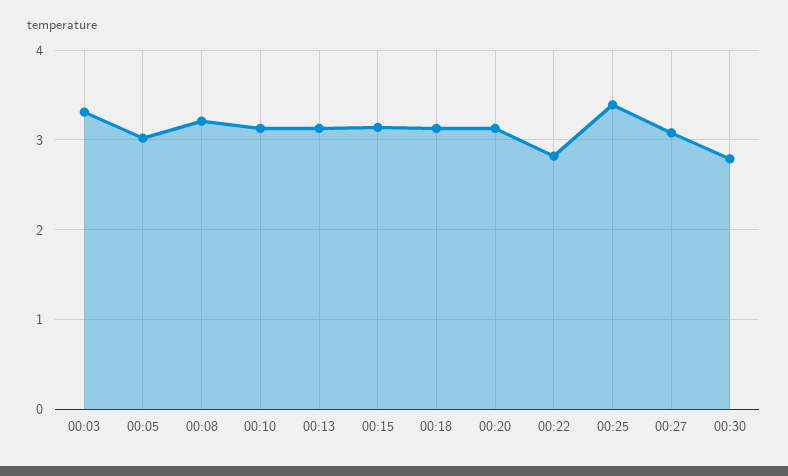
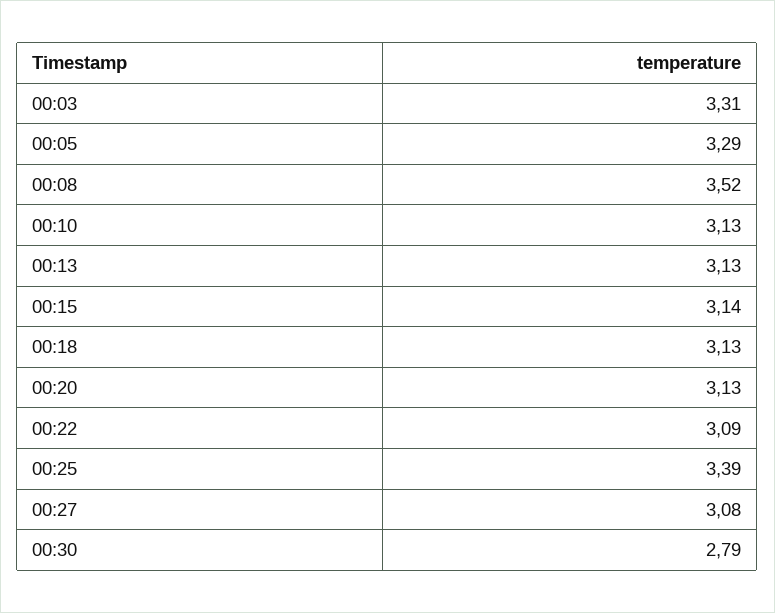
  {
    "00:03": 3.31,
-   "00:05": 3,
+   "00:05": 3.29,
-   "00:08": 3.2,
+   "00:08": 3.52,
    "00:10": 3.13,
    "00:13": 3.13,
    "00:15": 3.14,
    "00:18": 3.13,
    "00:20": 3.13,
-   "00:22": 2.8,
+   "00:22": 3.09,
    "00:25": 3.39,
    "00:27": 3.08,
    "00:30": 2.79
  }

